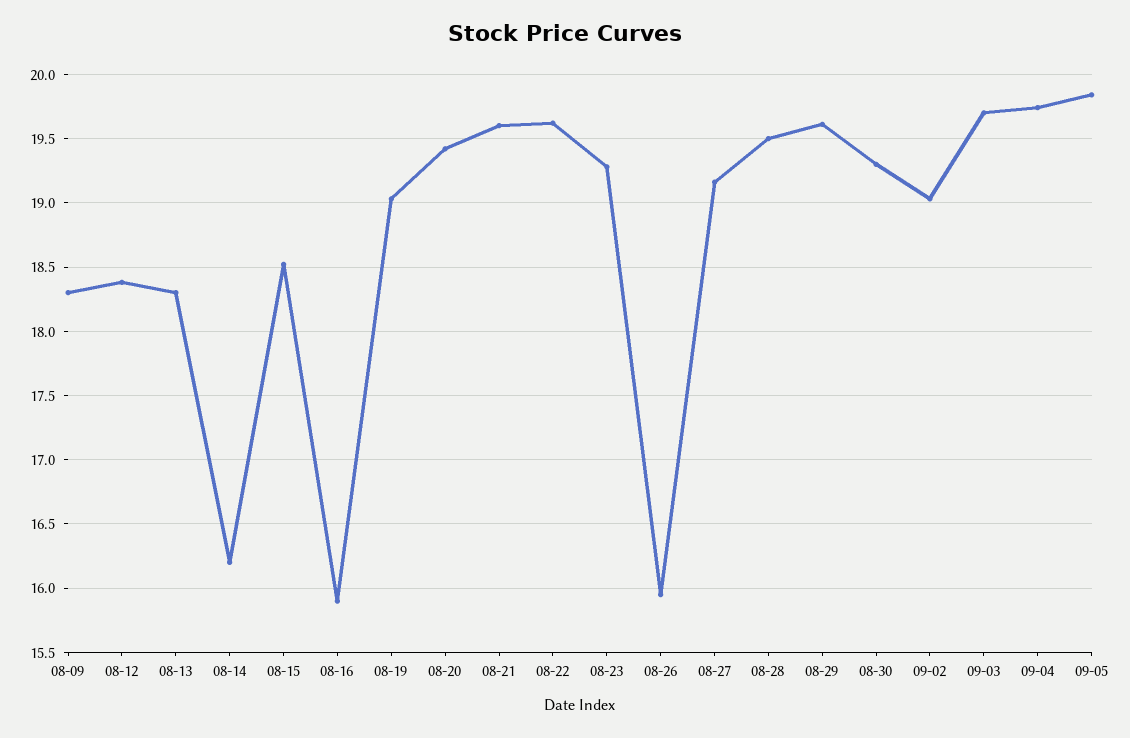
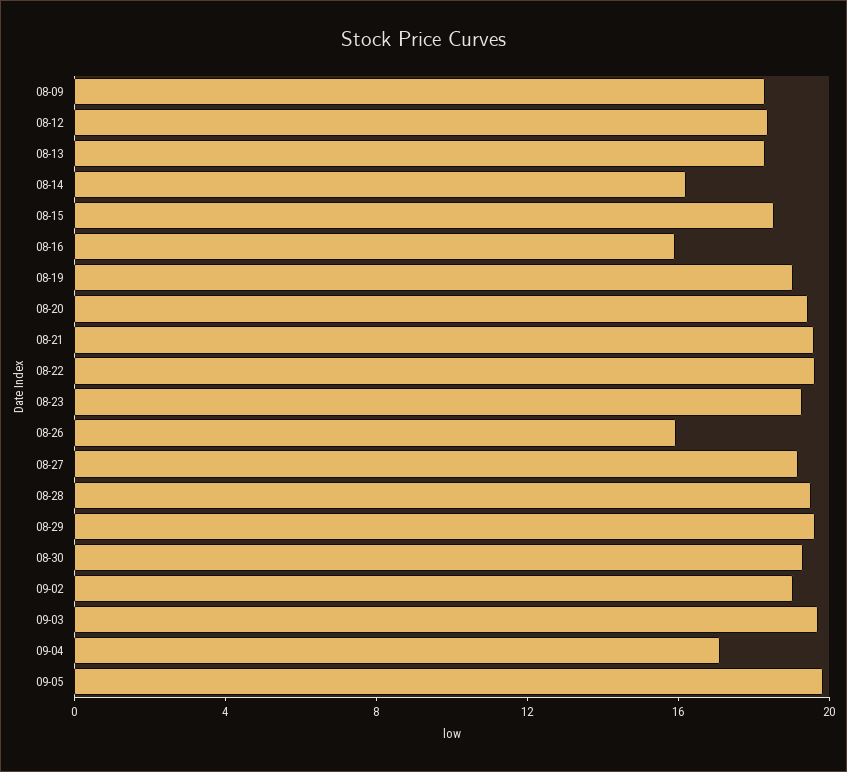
  {
    "08-09": 18.3,
    "08-12": 18.4,
    "08-13": 18.3,
    "08-14": 16.2,
    "08-15": 18.5,
    "08-16": 15.9,
    "08-19": 19.05,
    "08-20": 19.4,
    "08-21": 19.6,
    "08-22": 19.6,
    "08-23": 19.3,
    "08-26": 15.95,
    "08-27": 19.15,
    "08-28": 19.5,
    "08-29": 19.6,
    "08-30": 19.3,
    "09-02": 19.05,
    "09-03": 19.7,
-   "09-04": 19.75,
+   "09-04": 17,
    "09-05": 19.85
  }

